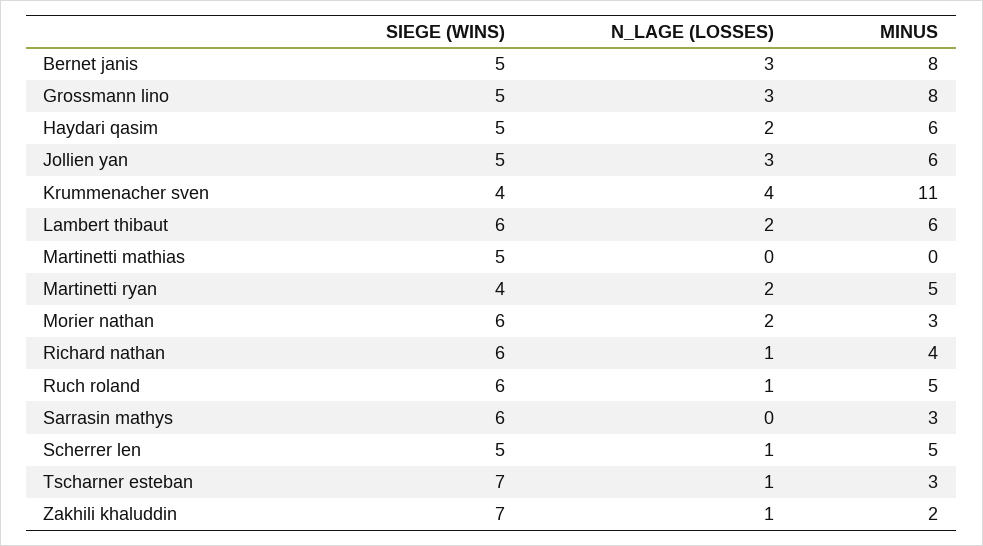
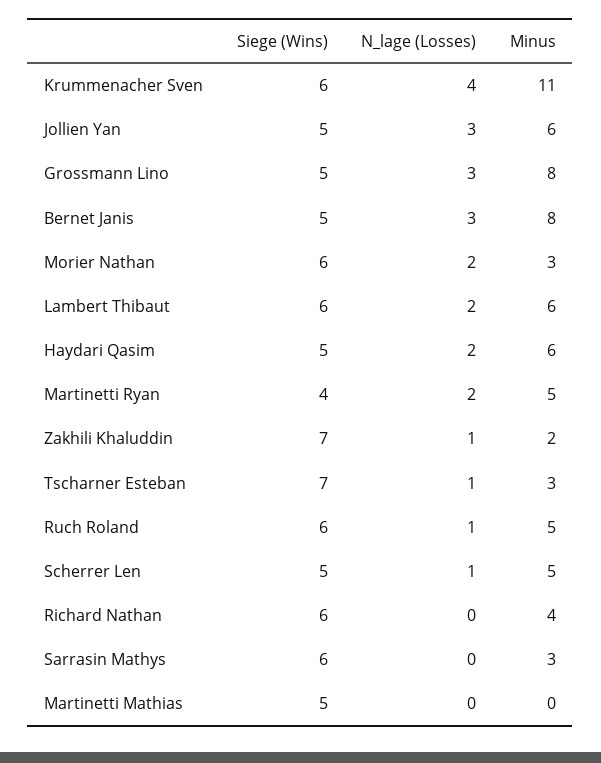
  {
    "SIEGE (WINS)": {
      "Bernet janis": 5,
      "Grossmann lino": 5,
      "Haydari qasim": 5,
      "Jollien yan": 5,
-     "Krummenacher sven": 4,
+     "Krummenacher sven": 6,
      "Lambert thibaut": 6,
      "Martinetti mathias": 5,
      "Martinetti ryan": 4,
      "Morier nathan": 6,
      "Richard nathan": 6,
      "Ruch roland": 6,
      "Sarrasin mathys": 6,
      "Scherrer len": 5,
      "Tscharner esteban": 7,
      "Zakhili khaluddin": 7
    },
    "N_LAGE (LOSSES)": {
      "Bernet janis": 3,
      "Grossmann lino": 3,
      "Haydari qasim": 2,
      "Jollien yan": 3,
      "Krummenacher sven": 4,
      "Lambert thibaut": 2,
      "Martinetti mathias": 0,
      "Martinetti ryan": 2,
      "Morier nathan": 2,
-     "Richard nathan": 1,
+     "Richard nathan": 0,
      "Ruch roland": 1,
      "Sarrasin mathys": 0,
      "Scherrer len": 1,
      "Tscharner esteban": 1,
      "Zakhili khaluddin": 1
    },
    "MINUS": {
      "Bernet janis": 8,
      "Grossmann lino": 8,
      "Haydari qasim": 6,
      "Jollien yan": 6,
      "Krummenacher sven": 11,
      "Lambert thibaut": 6,
      "Martinetti mathias": 0,
      "Martinetti ryan": 5,
      "Morier nathan": 3,
      "Richard nathan": 4,
      "Ruch roland": 5,
      "Sarrasin mathys": 3,
      "Scherrer len": 5,
      "Tscharner esteban": 3,
      "Zakhili khaluddin": 2
    }
  }

